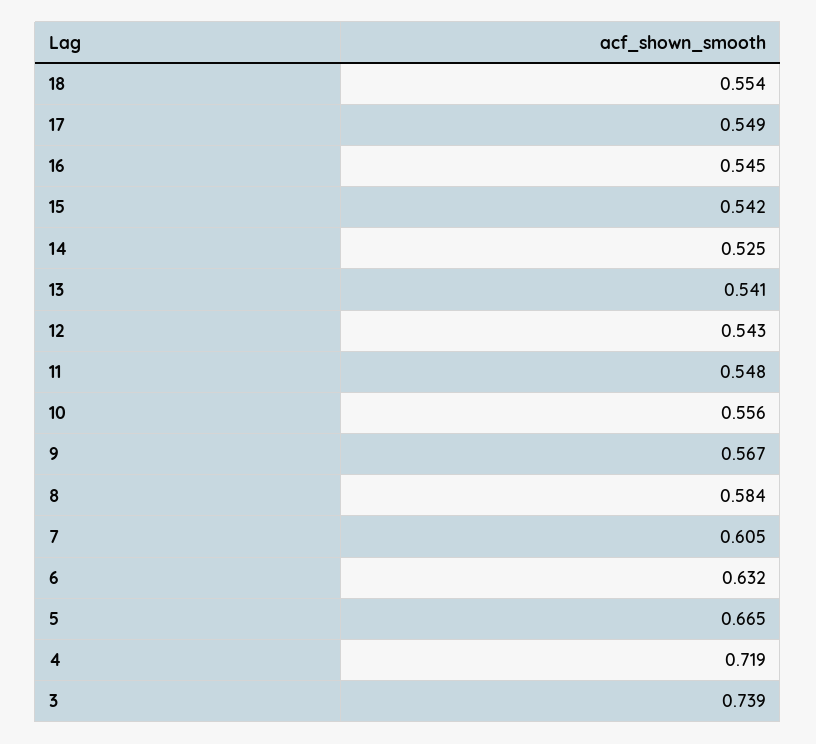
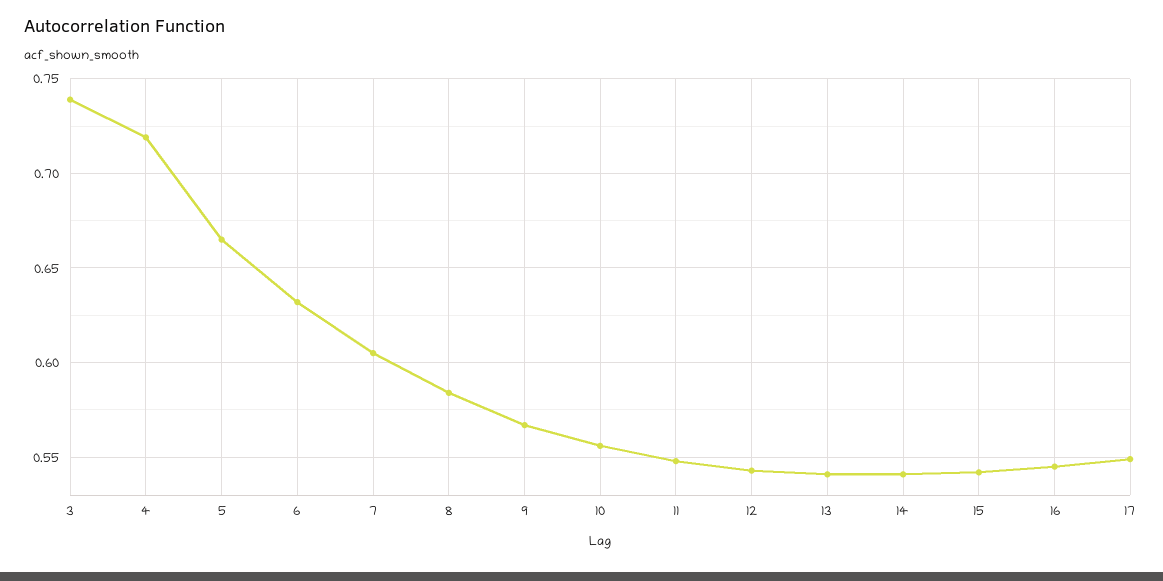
  {
-   "18": 0.554,
    "17": 0.549,
    "16": 0.545,
    "15": 0.542,
-   "14": 0.525,
+   "14": 0.54,
    "13": 0.541,
    "12": 0.543,
    "11": 0.548,
    "10": 0.556,
    "9": 0.567,
    "8": 0.584,
    "7": 0.605,
    "6": 0.632,
    "5": 0.665,
    "4": 0.719,
    "3": 0.739
  }

